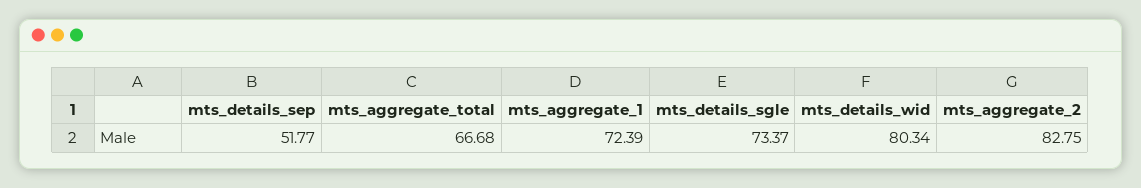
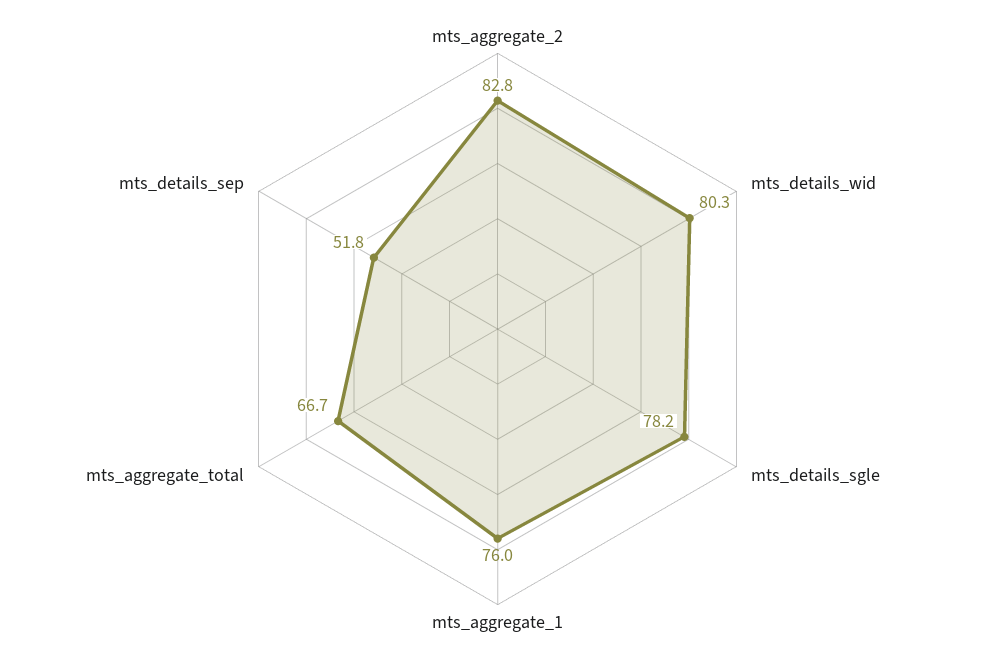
  {
    "mts_details_sep": 51.77,
    "mts_aggregate_total": 66.68,
-   "mts_aggregate_1": 72.39,
+   "mts_aggregate_1": 76,
-   "mts_details_sgle": 73.37,
+   "mts_details_sgle": 78.2,
    "mts_details_wid": 80.34,
    "mts_aggregate_2": 82.75
  }

